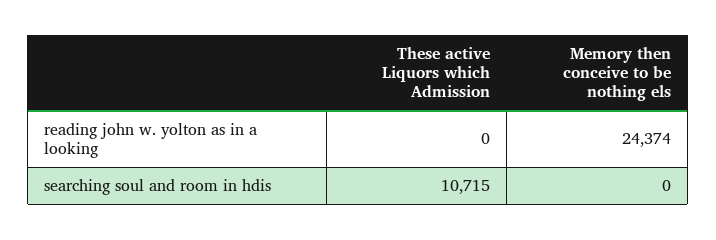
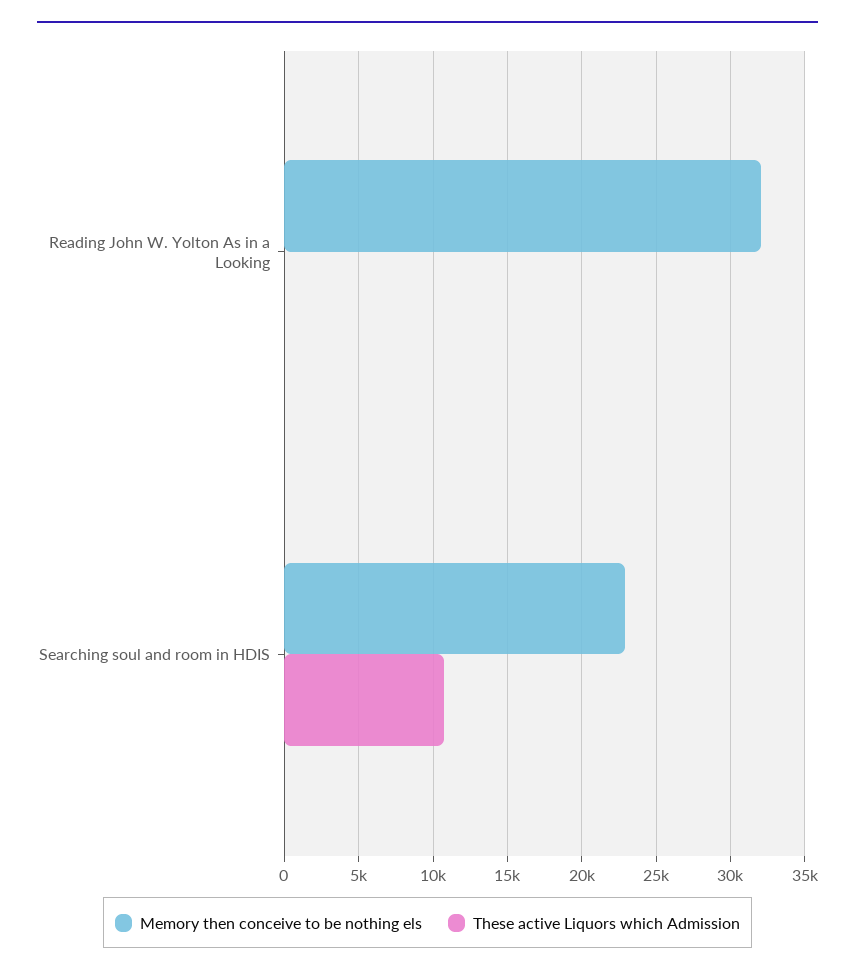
  {
    "These active Liquors which Admission": {
      "reading john w. yolton as in a looking": 0,
      "searching soul and room in hdis": 10715
    },
    "Memory then conceive to be nothing els": {
-     "reading john w. yolton as in a looking": 24374,
+     "reading john w. yolton as in a looking": 32000,
-     "searching soul and room in hdis": 0
+     "searching soul and room in hdis": 23000
    }
  }

